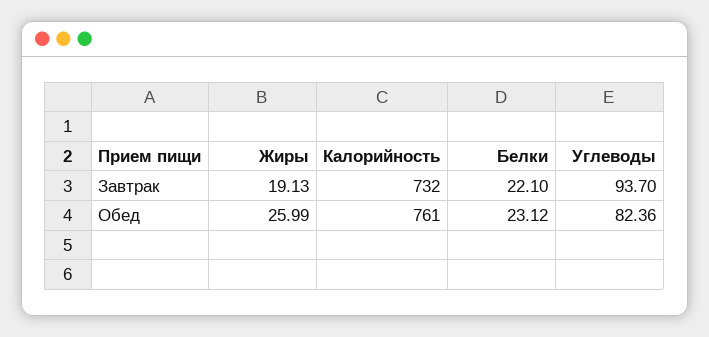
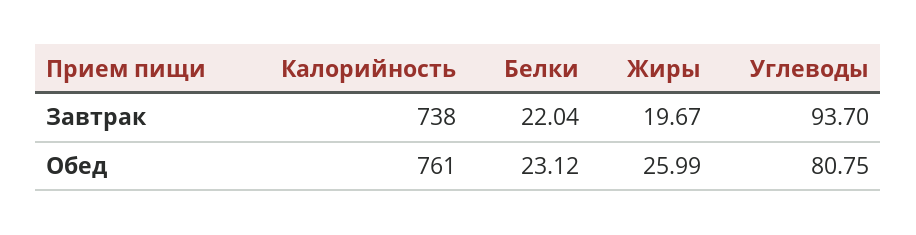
  {
    "Жиры": {
-     "Завтрак": 19.13,
+     "Завтрак": 19.67,
      "Обед": 25.99
    },
    "Калорийность": {
-     "Завтрак": 732,
+     "Завтрак": 738,
      "Обед": 761
    },
    "Белки": {
-     "Завтрак": 22.1,
+     "Завтрак": 22.04,
      "Обед": 23.12
    },
    "Углеводы": {
      "Завтрак": 93.7,
-     "Обед": 82.36
+     "Обед": 80.75
    }
  }

